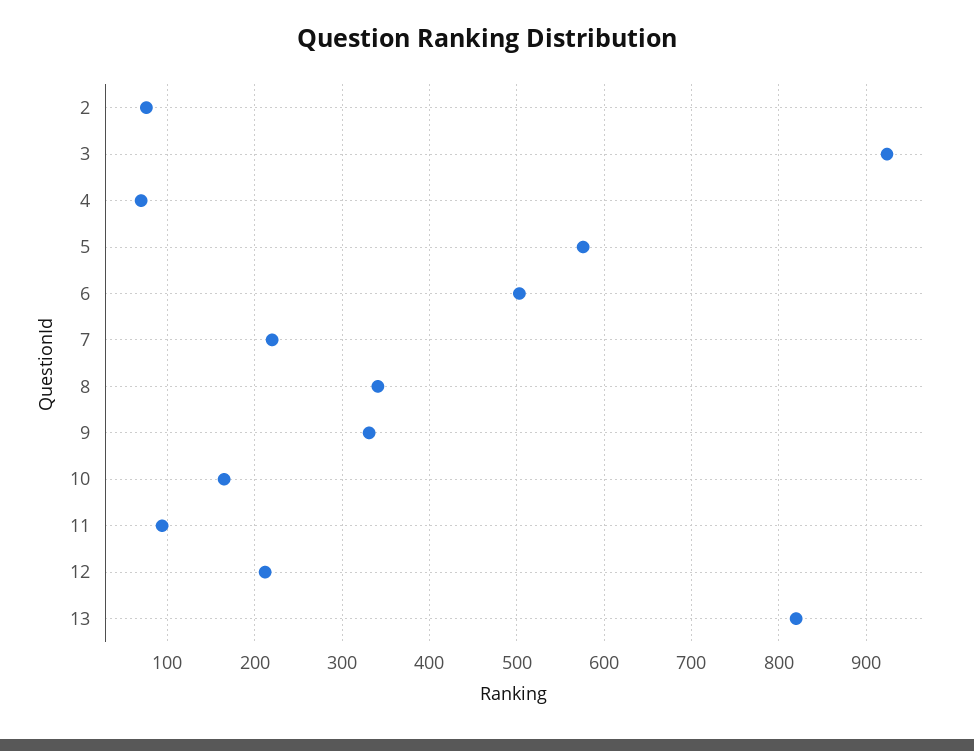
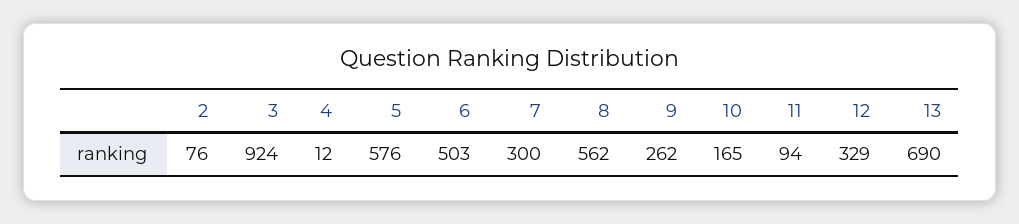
  {
    "2": 76,
    "3": 924,
-   "4": 70,
+   "4": 12,
    "5": 576,
    "6": 503,
-   "7": 220,
+   "7": 300,
-   "8": 340,
+   "8": 562,
-   "9": 330,
+   "9": 262,
    "10": 165,
    "11": 94,
-   "12": 210,
+   "12": 329,
-   "13": 820
+   "13": 690
  }

